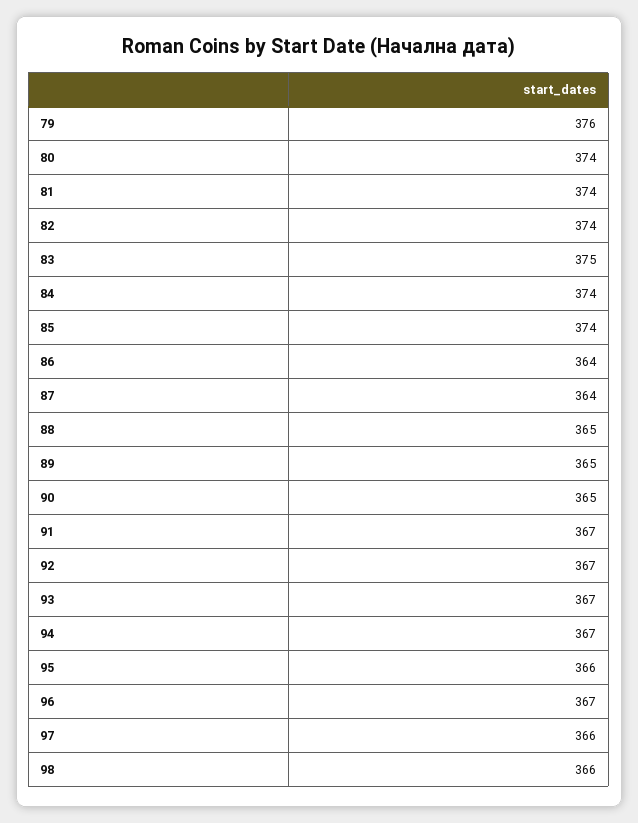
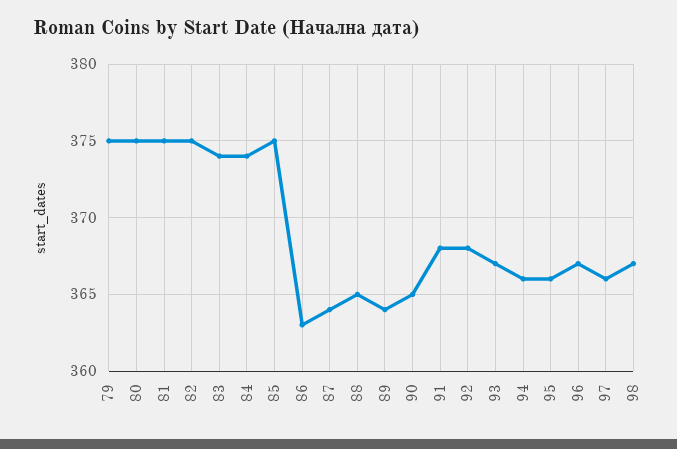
  {
-   "79": 376,
+   "79": 375,
-   "80": 374,
+   "80": 375,
-   "81": 374,
+   "81": 375,
-   "82": 374,
+   "82": 375,
-   "83": 375,
+   "83": 374,
    "84": 374,
-   "85": 374,
+   "85": 375,
-   "86": 364,
+   "86": 363,
    "87": 364,
    "88": 365,
-   "89": 365,
+   "89": 364,
    "90": 365,
-   "91": 367,
+   "91": 368,
-   "92": 367,
+   "92": 368,
    "93": 367,
-   "94": 367,
+   "94": 366,
    "95": 366,
    "96": 367,
    "97": 366,
-   "98": 366
+   "98": 367
  }

